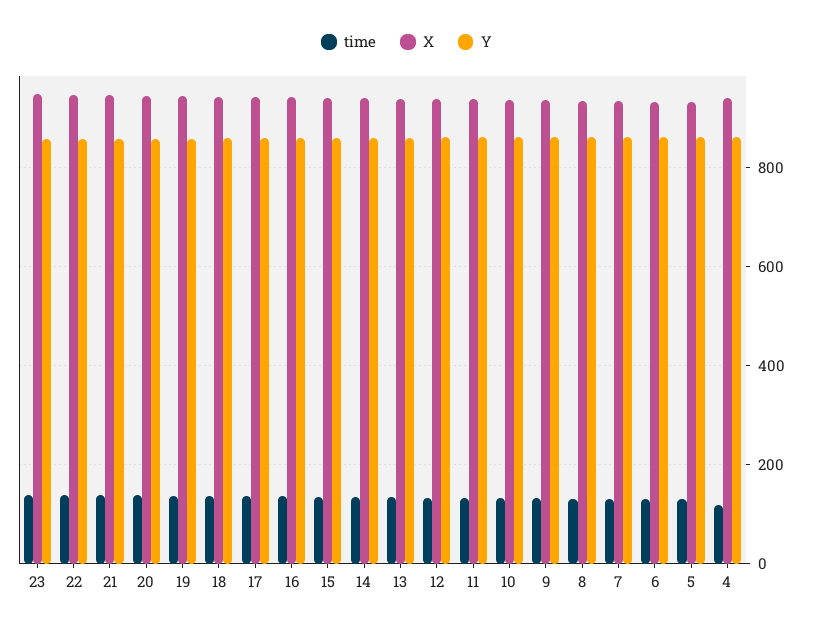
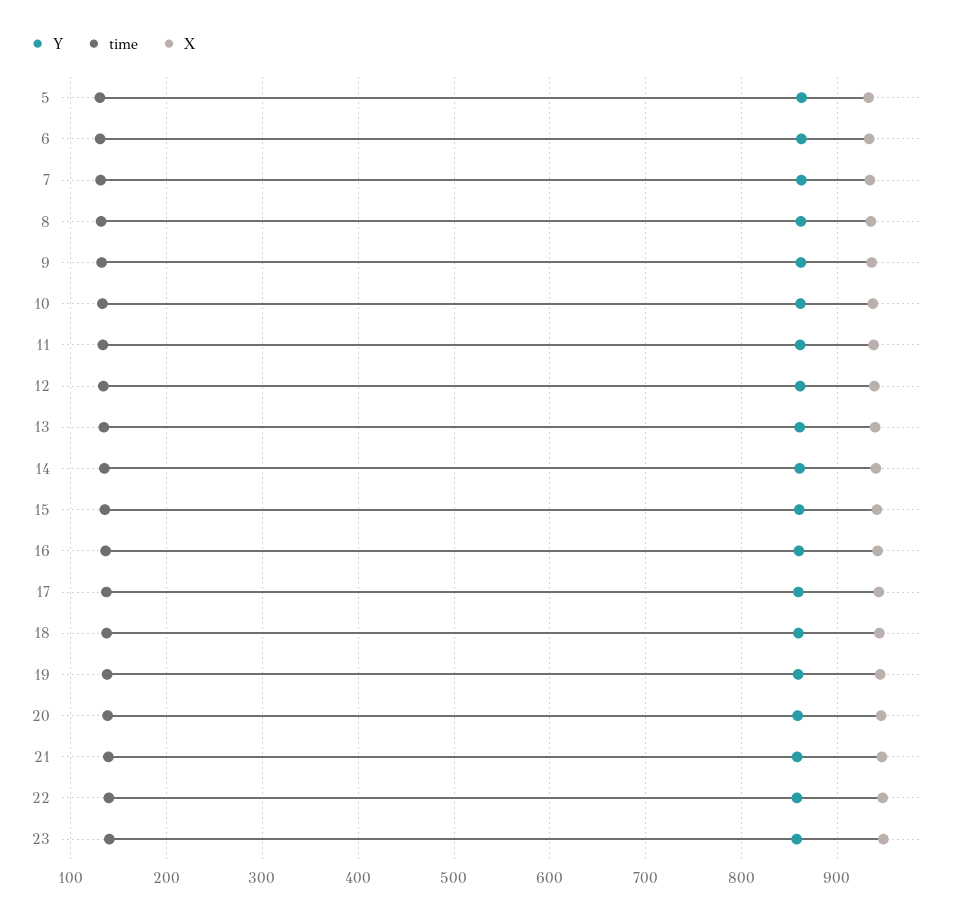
  {
    "time": {
      "23": 140,
      "22": 140,
      "21": 140,
      "20": 140,
      "19": 140,
      "18": 140,
      "17": 140,
      "16": 140,
      "15": 140,
      "14": 140,
      "13": 130,
      "12": 130,
      "11": 130,
      "10": 130,
      "9": 130,
      "8": 130,
      "7": 130,
      "6": 130,
-     "5": 130,
+     "5": 130
-     "4": 120
    },
    "X": {
      "23": 950,
      "22": 950,
      "21": 950,
      "20": 950,
      "19": 940,
      "18": 940,
      "17": 940,
      "16": 940,
      "15": 940,
      "14": 940,
      "13": 940,
      "12": 940,
      "11": 940,
      "10": 940,
      "9": 940,
      "8": 930,
      "7": 930,
      "6": 930,
-     "5": 930,
+     "5": 930
-     "4": 940
    },
    "Y": {
      "23": 860,
      "22": 860,
      "21": 860,
      "20": 860,
      "19": 860,
      "18": 860,
      "17": 860,
      "16": 860,
      "15": 860,
      "14": 860,
      "13": 860,
      "12": 860,
      "11": 860,
      "10": 860,
      "9": 860,
      "8": 860,
      "7": 860,
      "6": 860,
-     "5": 860,
+     "5": 860
-     "4": 860
    }
  }

